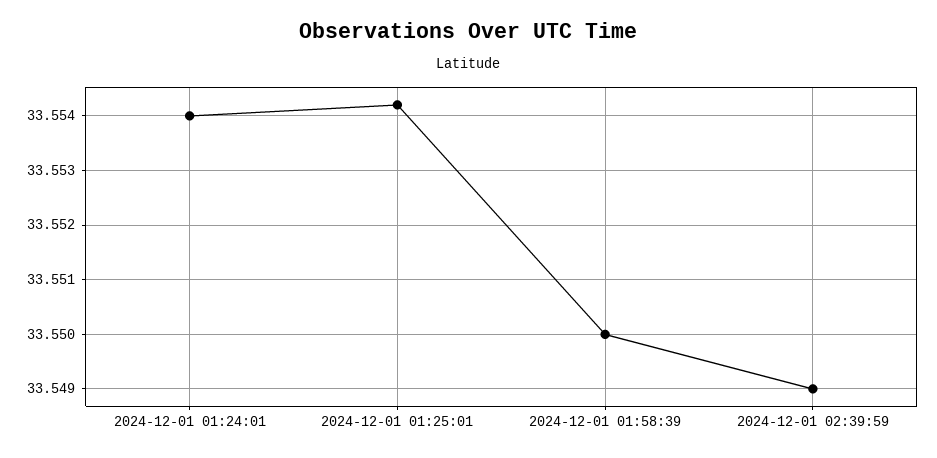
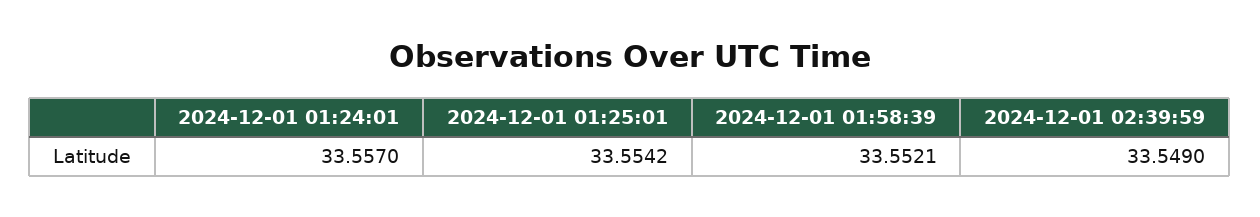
  {
-   "2024-12-01 01:24:01": 33.554,
+   "2024-12-01 01:24:01": 33.557,
    "2024-12-01 01:25:01": 33.5542,
-   "2024-12-01 01:58:39": 33.55,
+   "2024-12-01 01:58:39": 33.5521,
    "2024-12-01 02:39:59": 33.549
  }

